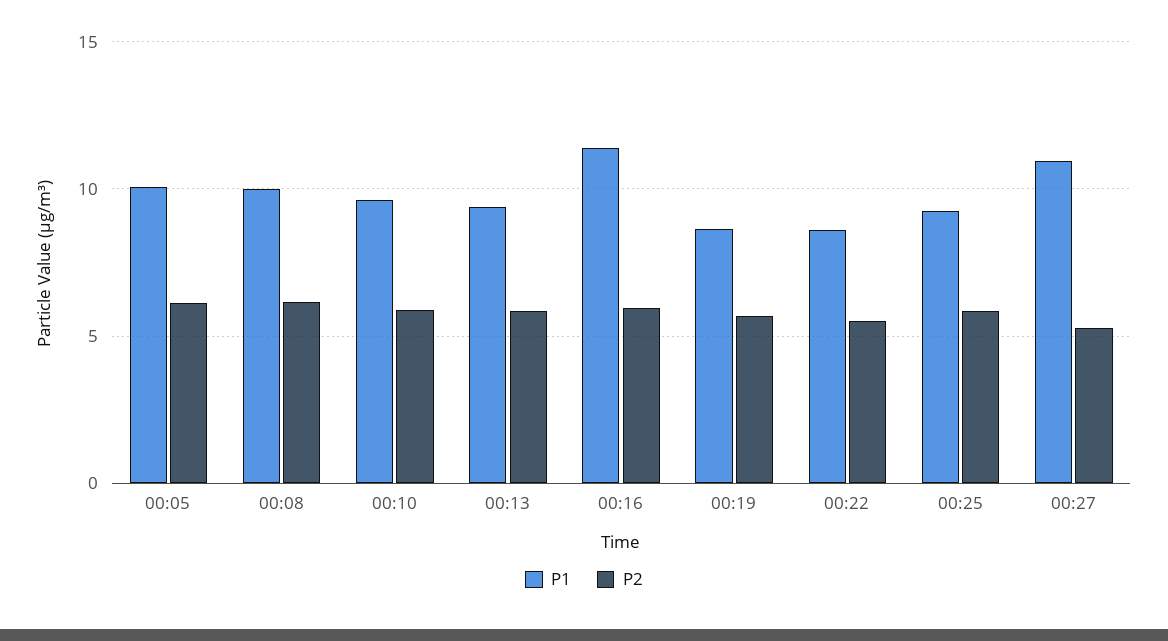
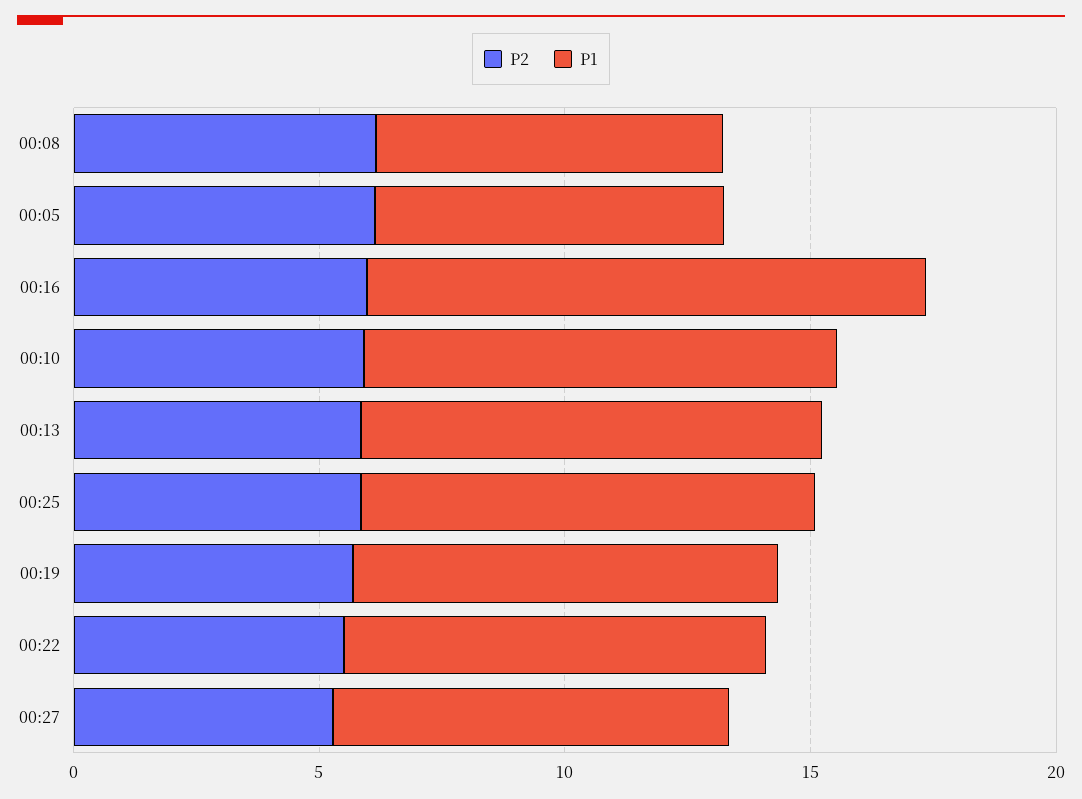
  {
    "P1": {
-     "00:05": 10,
+     "00:05": 7,
-     "00:08": 10,
+     "00:08": 7,
      "00:10": 9.5,
      "00:13": 9.5,
      "00:16": 11.5,
      "00:19": 8.5,
      "00:22": 8.5,
      "00:25": 9.5,
-     "00:27": 11
+     "00:27": 8
    },
    "P2": {
      "00:05": 6,
      "00:08": 6,
      "00:10": 6,
      "00:13": 6,
      "00:16": 6,
      "00:19": 5.5,
      "00:22": 5.5,
      "00:25": 6,
      "00:27": 5.5
    }
  }

